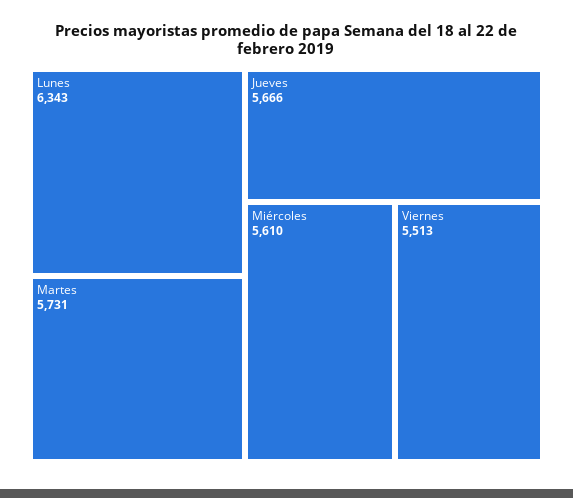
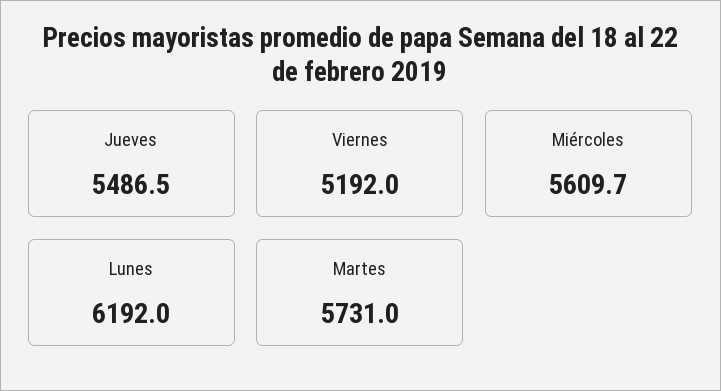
  {
-   "Lunes": 6343,
+   "Lunes": 6192,
    "Martes": 5731,
-   "Jueves": 5666,
+   "Jueves": 5486.5,
    "Miércoles": 5609.7,
-   "Viernes": 5513
+   "Viernes": 5192
  }

